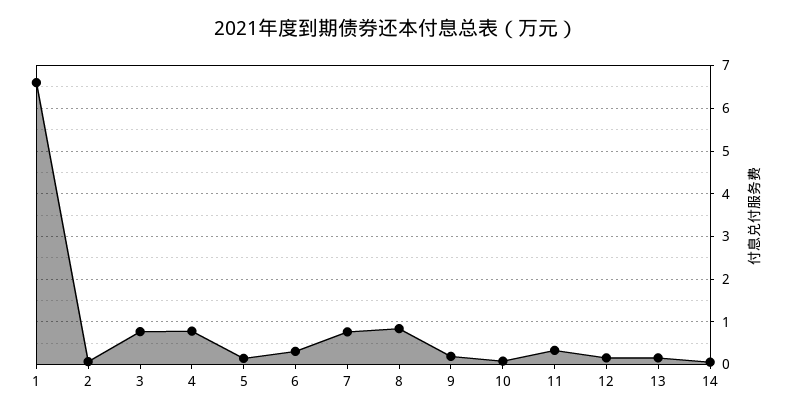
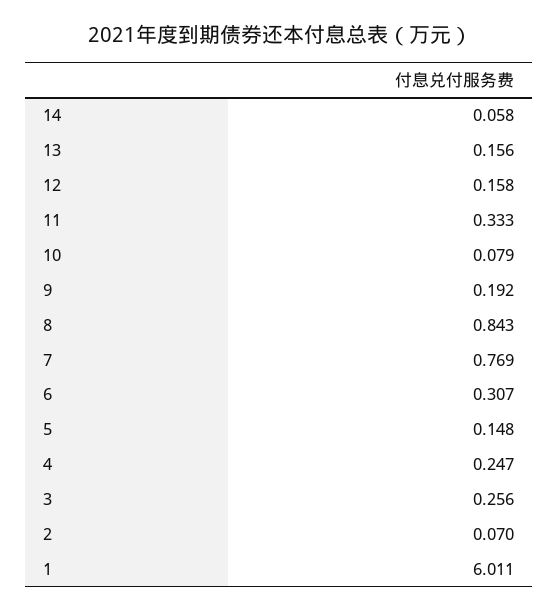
  {
-   "1": 6.6,
+   "1": 6.011,
    "2": 0.07,
-   "3": 0.8,
+   "3": 0.256,
-   "4": 0.8,
+   "4": 0.247,
    "5": 0.148,
    "6": 0.307,
    "7": 0.769,
    "8": 0.843,
    "9": 0.192,
    "10": 0.079,
    "11": 0.333,
    "12": 0.158,
    "13": 0.156,
    "14": 0.058
  }

